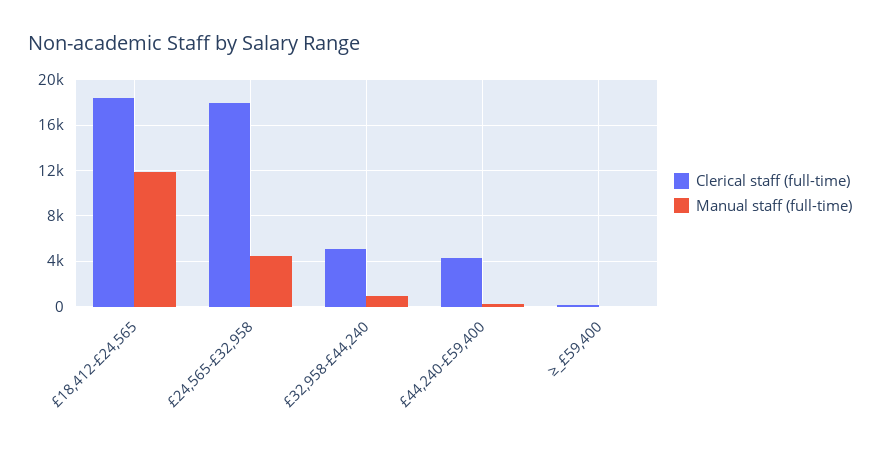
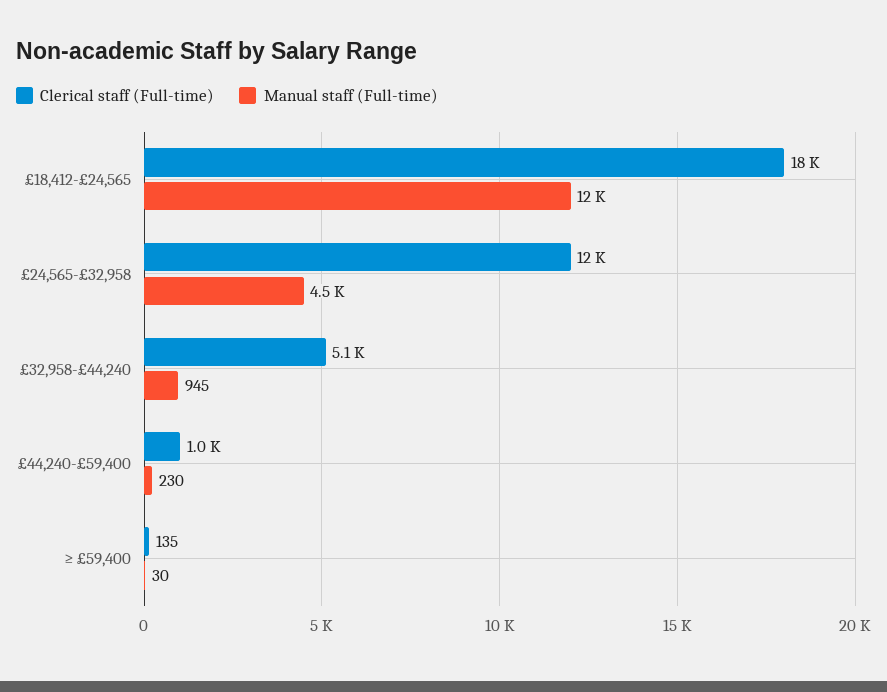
  {
    "Clerical staff (full-time)": {
      "£18,412-£24,565": 18000,
-     "£24,565-£32,958": 18000,
+     "£24,565-£32,958": 12000,
      "£32,958-£44,240": 5100,
-     "£44,240-£59,400": 4000,
+     "£44,240-£59,400": 1000,
      "≥_£59,400": 135
    },
    "Manual staff (full-time)": {
      "£18,412-£24,565": 12000,
      "£24,565-£32,958": 4500,
      "£32,958-£44,240": 945,
      "£44,240-£59,400": 230,
      "≥_£59,400": 30
    }
  }

